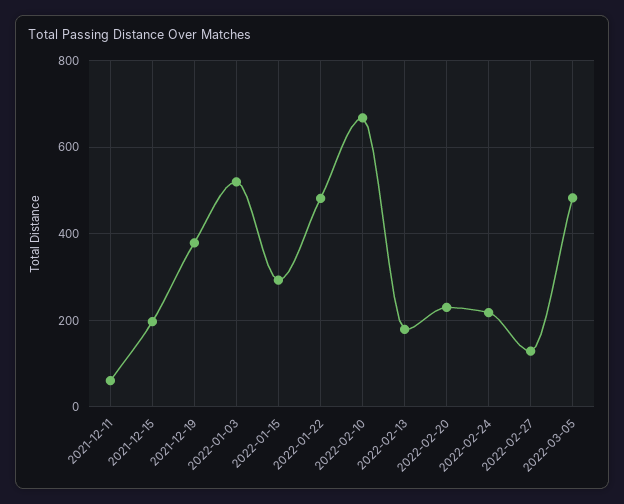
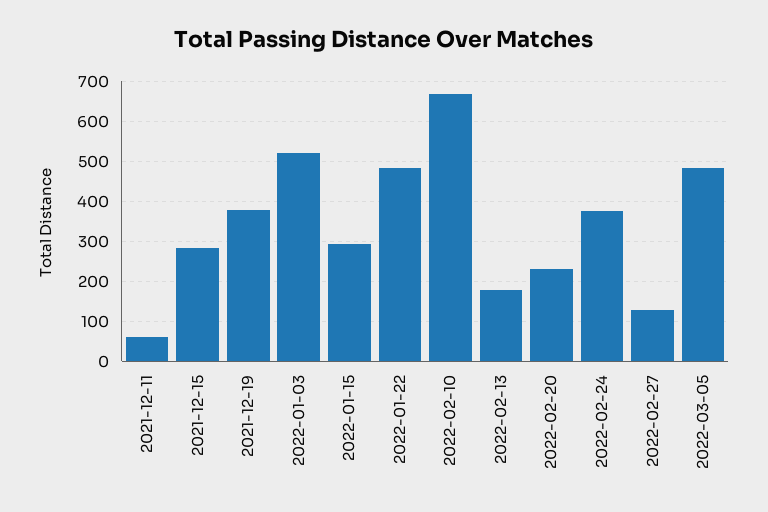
  {
    "2021-12-11": 60,
-   "2021-12-15": 200,
+   "2021-12-15": 280,
    "2021-12-19": 380,
    "2022-01-03": 520,
    "2022-01-15": 300,
    "2022-01-22": 480,
    "2022-02-10": 660,
    "2022-02-13": 180,
    "2022-02-20": 240,
-   "2022-02-24": 220,
+   "2022-02-24": 380,
    "2022-02-27": 120,
    "2022-03-05": 480
  }

